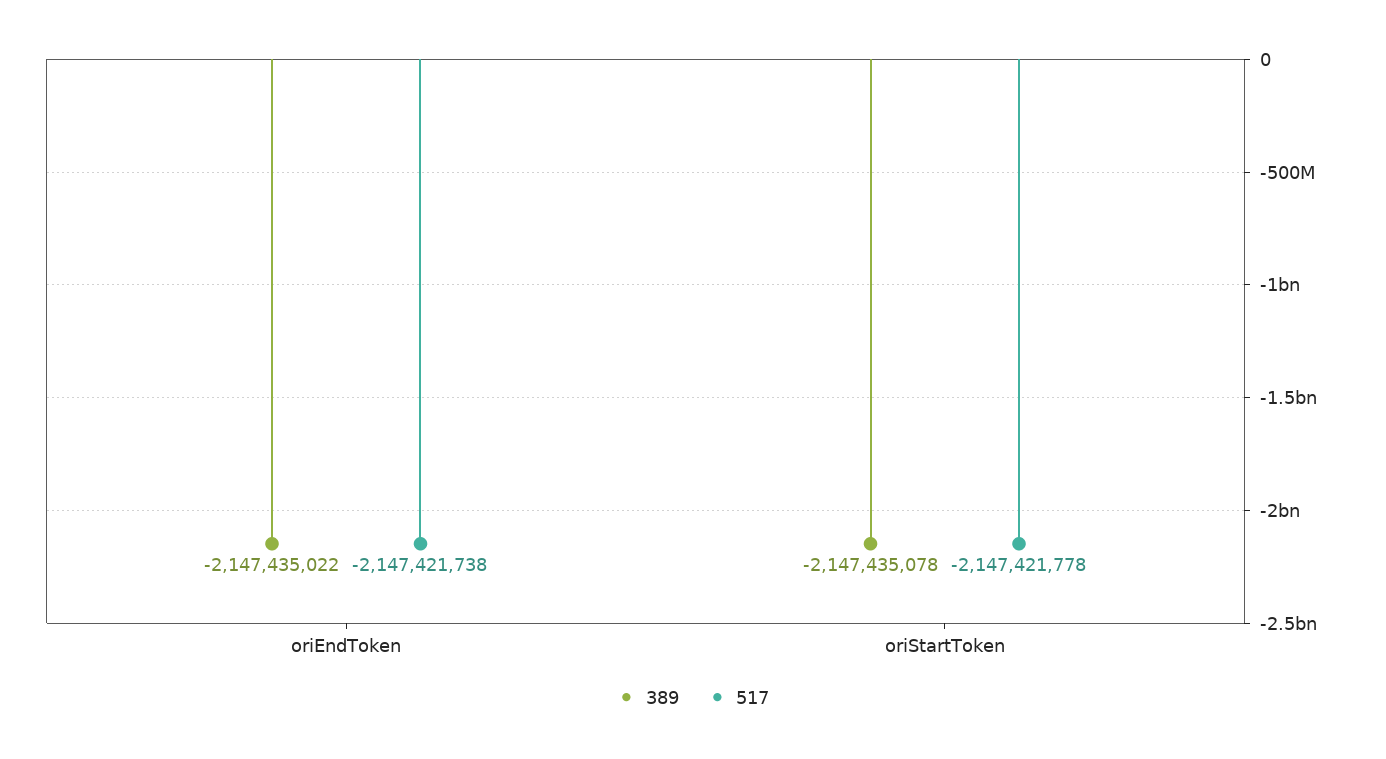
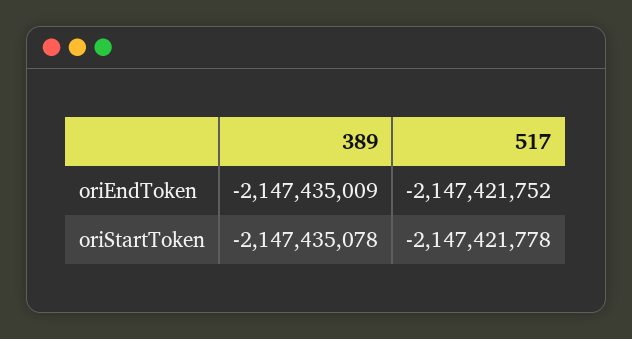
  {
    "389": {
-     "oriEndToken": -2147435022,
+     "oriEndToken": -2147435009,
      "oriStartToken": -2147435078
    },
    "517": {
-     "oriEndToken": -2147421738,
+     "oriEndToken": -2147421752,
      "oriStartToken": -2147421778
    }
  }

